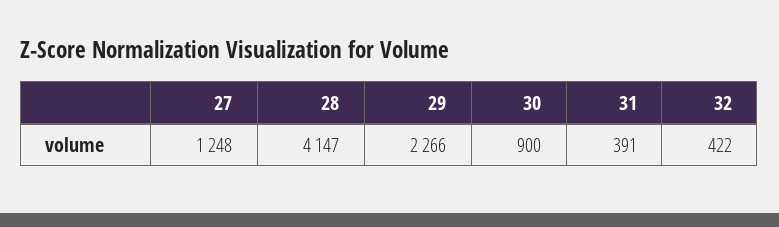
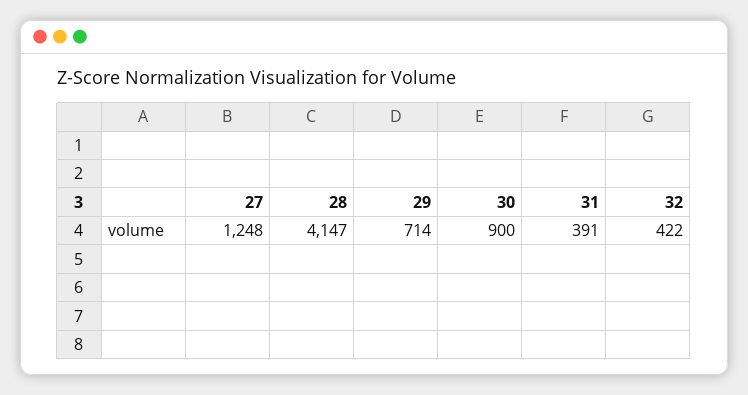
  {
    "27": 1248,
    "28": 4147,
-   "29": 2266,
+   "29": 714,
    "30": 900,
    "31": 391,
    "32": 422
  }

